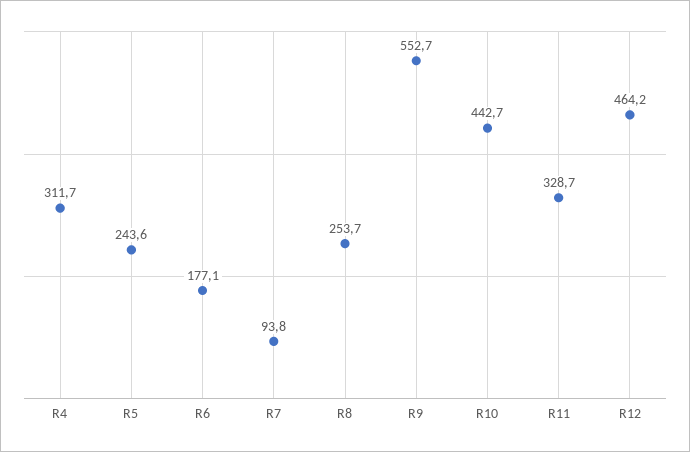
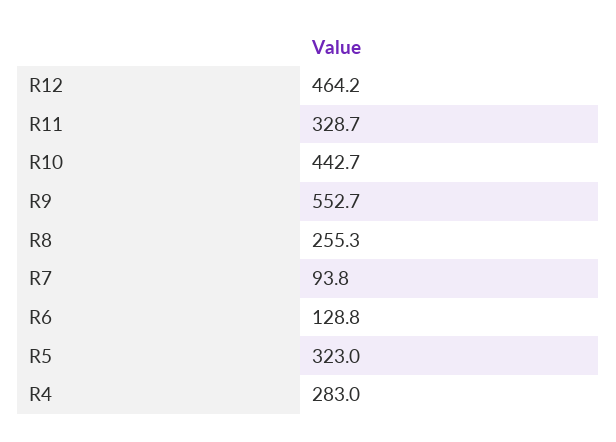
  {
-   "R4": 311.7,
+   "R4": 283,
-   "R5": 243.6,
+   "R5": 323,
-   "R6": 177.1,
+   "R6": 128.8,
    "R7": 93.8,
-   "R8": 253.7,
+   "R8": 255.3,
    "R9": 552.7,
    "R10": 442.7,
    "R11": 328.7,
    "R12": 464.2
  }

